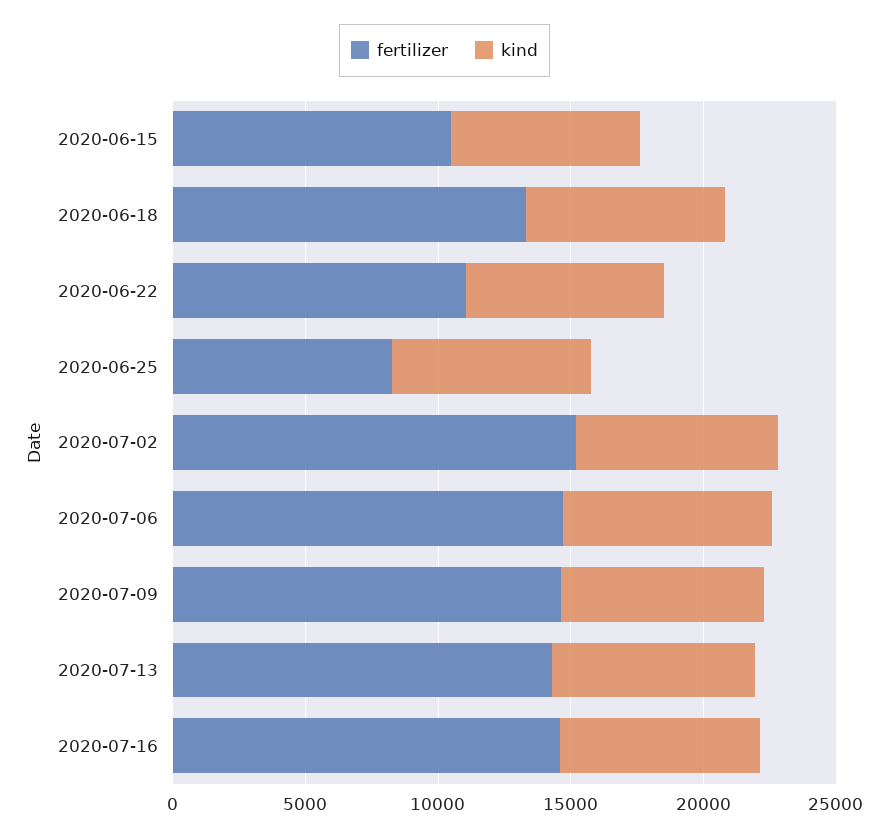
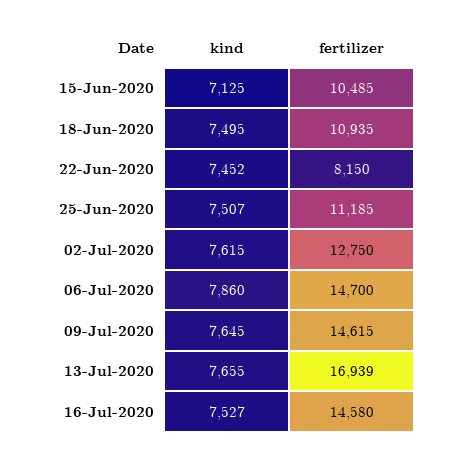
  {
    "fertilizer": {
      "2020-06-15": 10485,
-     "2020-06-18": 13000,
+     "2020-06-18": 10935,
-     "2020-06-22": 11000,
+     "2020-06-22": 8150,
-     "2020-06-25": 8000,
+     "2020-06-25": 11185,
-     "2020-07-02": 15000,
+     "2020-07-02": 12750,
      "2020-07-06": 14700,
      "2020-07-09": 14615,
-     "2020-07-13": 14000,
+     "2020-07-13": 16939,
      "2020-07-16": 14580
    },
    "kind": {
      "2020-06-15": 7125,
      "2020-06-18": 7495,
      "2020-06-22": 7452,
      "2020-06-25": 7507,
      "2020-07-02": 7615,
      "2020-07-06": 7860,
      "2020-07-09": 7645,
      "2020-07-13": 7655,
      "2020-07-16": 7527
    }
  }

